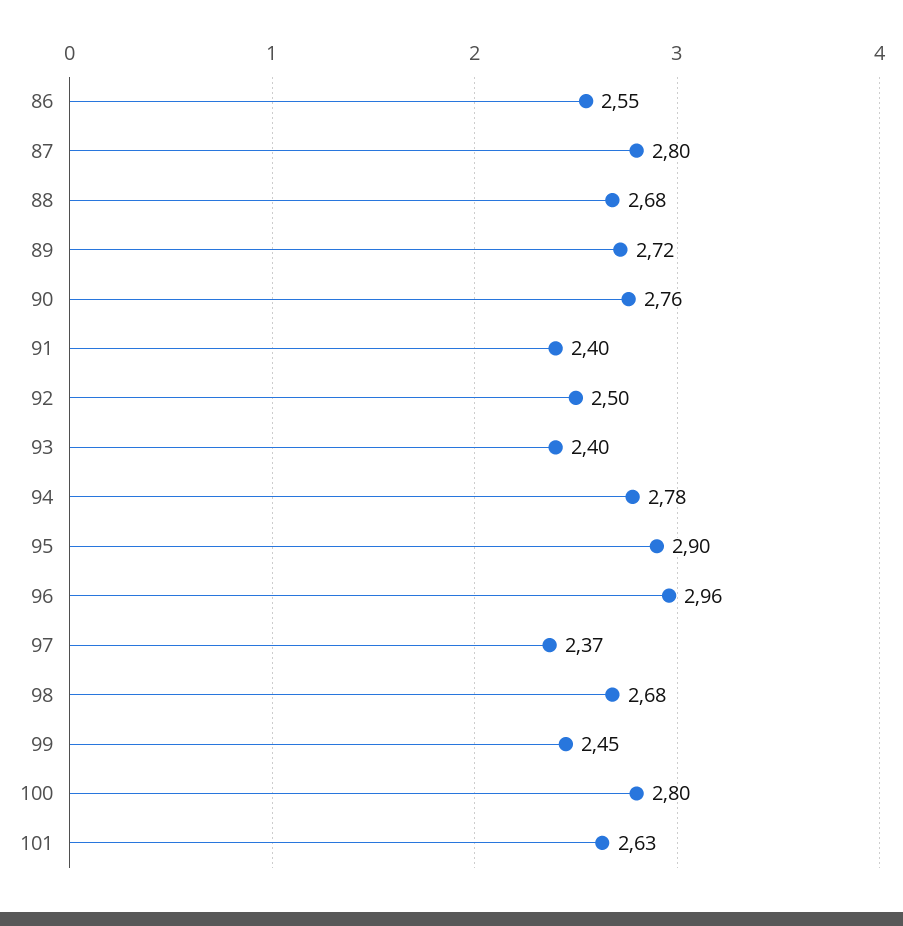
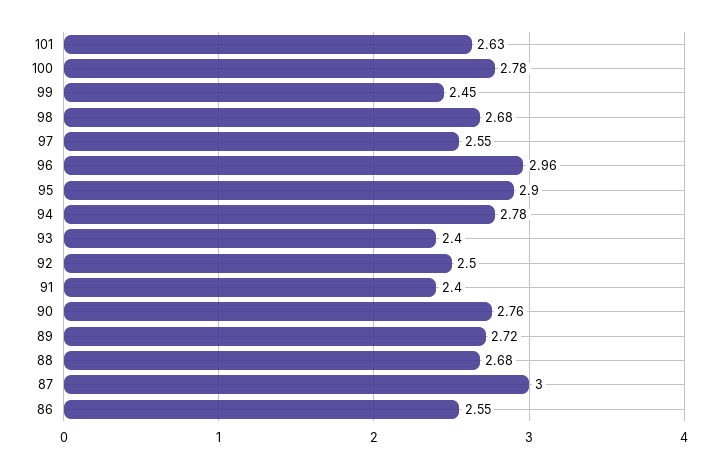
  {
    "86": 2.55,
-   "87": 2.8,
+   "87": 3,
    "88": 2.68,
    "89": 2.72,
    "90": 2.76,
    "91": 2.4,
    "92": 2.5,
    "93": 2.4,
    "94": 2.78,
    "95": 2.9,
    "96": 2.96,
-   "97": 2.37,
+   "97": 2.55,
    "98": 2.68,
    "99": 2.45,
-   "100": 2.8,
+   "100": 2.78,
    "101": 2.63
  }

